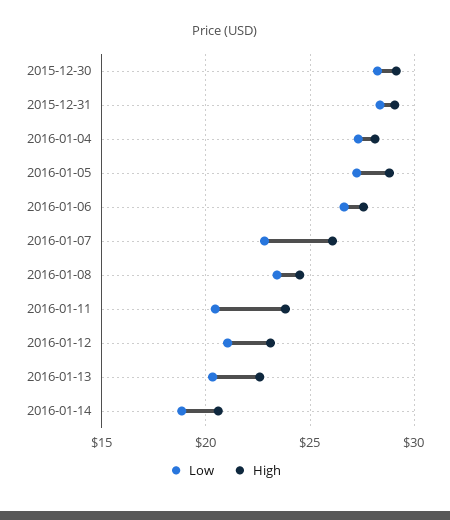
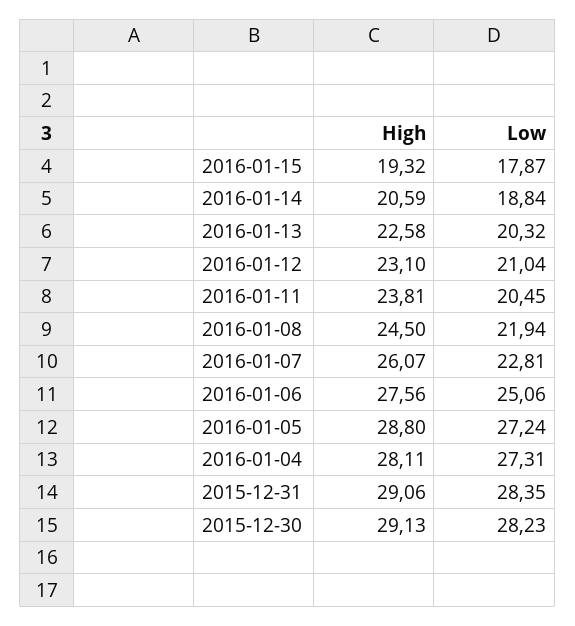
  {
    "Low": {
      "2015-12-30": 28.23,
      "2015-12-31": 28.35,
      "2016-01-04": 27.31,
      "2016-01-05": 27.24,
-     "2016-01-06": 26.5,
+     "2016-01-06": 25.06,
      "2016-01-07": 22.81,
-     "2016-01-08": 23.5,
+     "2016-01-08": 21.94,
      "2016-01-11": 20.45,
      "2016-01-12": 21.04,
      "2016-01-13": 20.32,
-     "2016-01-14": 18.84
+     "2016-01-14": 18.84,
+     "2016-01-15": 17.87
    },
    "High": {
      "2015-12-30": 29.13,
      "2015-12-31": 29.06,
      "2016-01-04": 28.11,
      "2016-01-05": 28.8,
      "2016-01-06": 27.56,
      "2016-01-07": 26.07,
      "2016-01-08": 24.5,
      "2016-01-11": 23.81,
      "2016-01-12": 23.1,
      "2016-01-13": 22.58,
-     "2016-01-14": 20.59
+     "2016-01-14": 20.59,
+     "2016-01-15": 19.32
    }
  }

